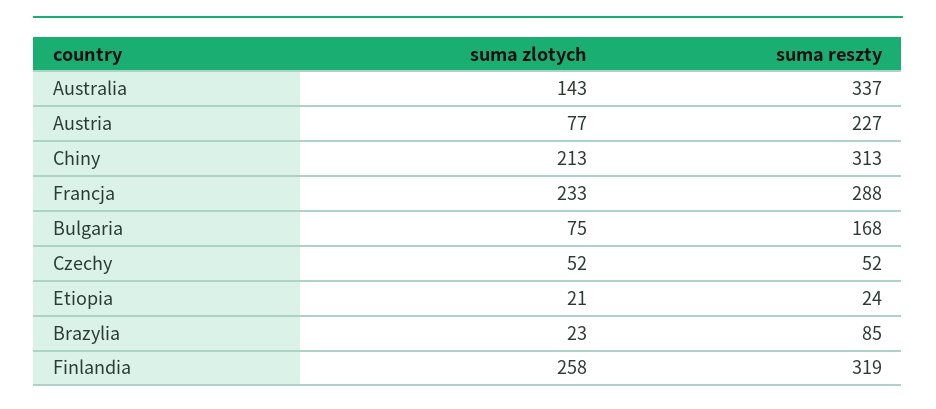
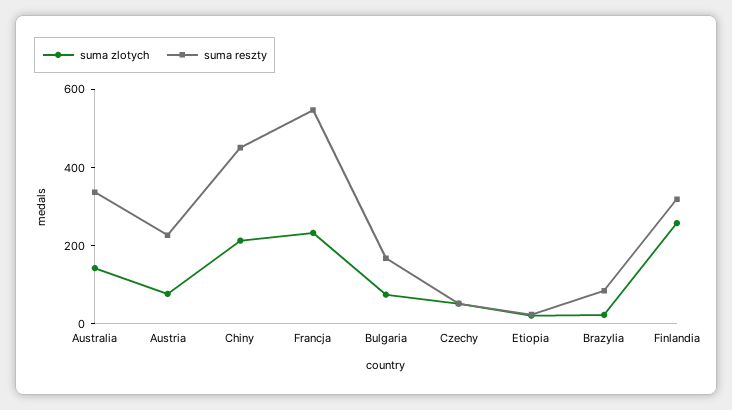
  {
    "suma zlotych": {
      "Australia": 143,
      "Austria": 77,
      "Chiny": 213,
      "Francja": 233,
      "Bulgaria": 75,
      "Czechy": 52,
      "Etiopia": 21,
      "Brazylia": 23,
      "Finlandia": 258
    },
    "suma reszty": {
      "Australia": 337,
      "Austria": 227,
-     "Chiny": 313,
+     "Chiny": 450,
-     "Francja": 288,
+     "Francja": 550,
      "Bulgaria": 168,
      "Czechy": 52,
      "Etiopia": 24,
      "Brazylia": 85,
      "Finlandia": 319
    }
  }

